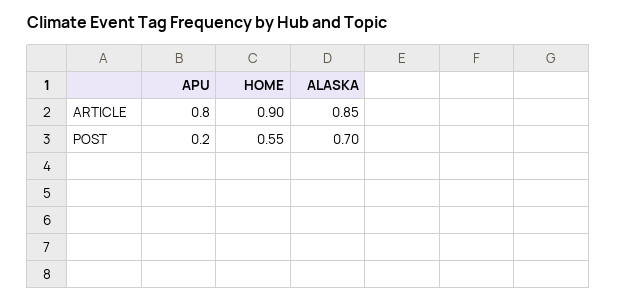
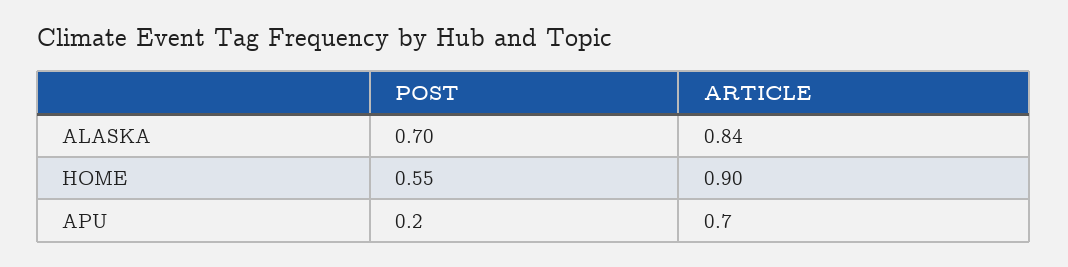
  {
    "APU": {
-     "ARTICLE": 0.8,
+     "ARTICLE": 0.7,
      "POST": 0.2
    },
    "HOME": {
      "ARTICLE": 0.9,
      "POST": 0.55
    },
    "ALASKA": {
-     "ARTICLE": 0.85,
+     "ARTICLE": 0.84,
      "POST": 0.7
    }
  }

